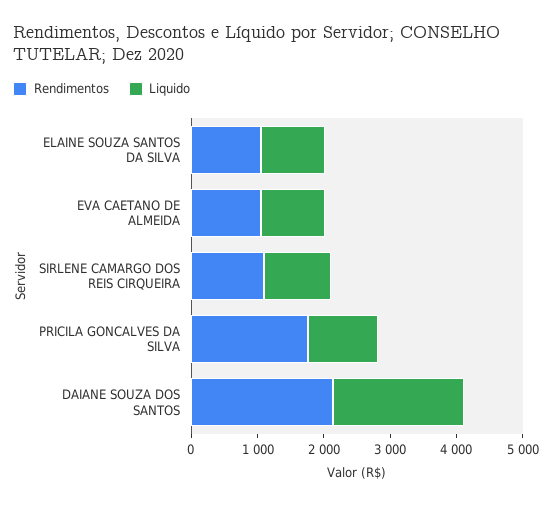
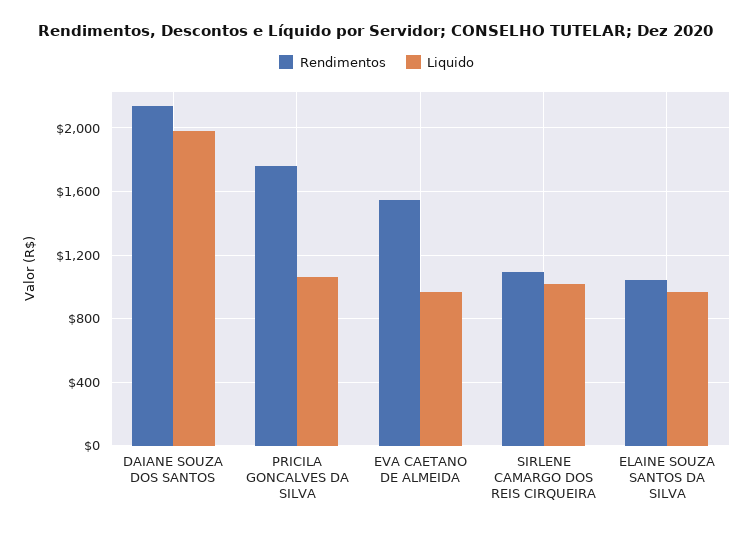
  {
    "Rendimentos": {
      "ELAINE SOUZA SANTOS DA SILVA": 1050,
-     "EVA CAETANO DE ALMEIDA": 1000,
+     "EVA CAETANO DE ALMEIDA": 1550,
      "SIRLENE CAMARGO DOS REIS CIRQUEIRA": 1100,
      "PRICILA GONCALVES DA SILVA": 1750,
      "DAIANE SOUZA DOS SANTOS": 2150
    },
    "Liquido": {
      "ELAINE SOUZA SANTOS DA SILVA": 950,
      "EVA CAETANO DE ALMEIDA": 950,
      "SIRLENE CAMARGO DOS REIS CIRQUEIRA": 1000,
      "PRICILA GONCALVES DA SILVA": 1050,
      "DAIANE SOUZA DOS SANTOS": 2000
    }
  }

